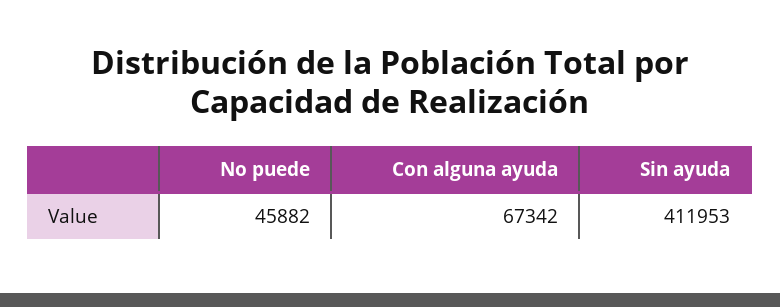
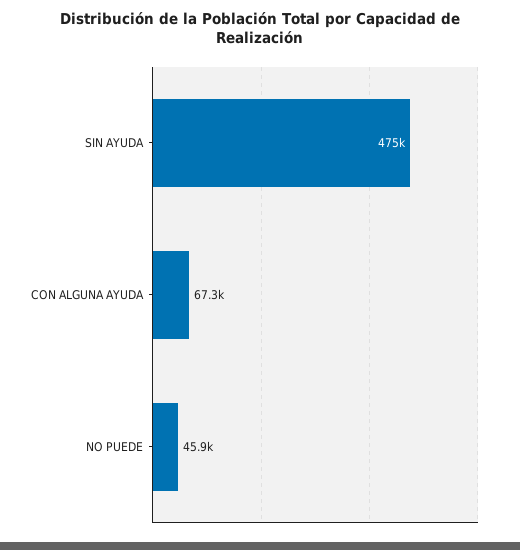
  {
    "No puede": 45882,
    "Con alguna ayuda": 67342,
-   "Sin ayuda": 411953
+   "Sin ayuda": 475000
  }

